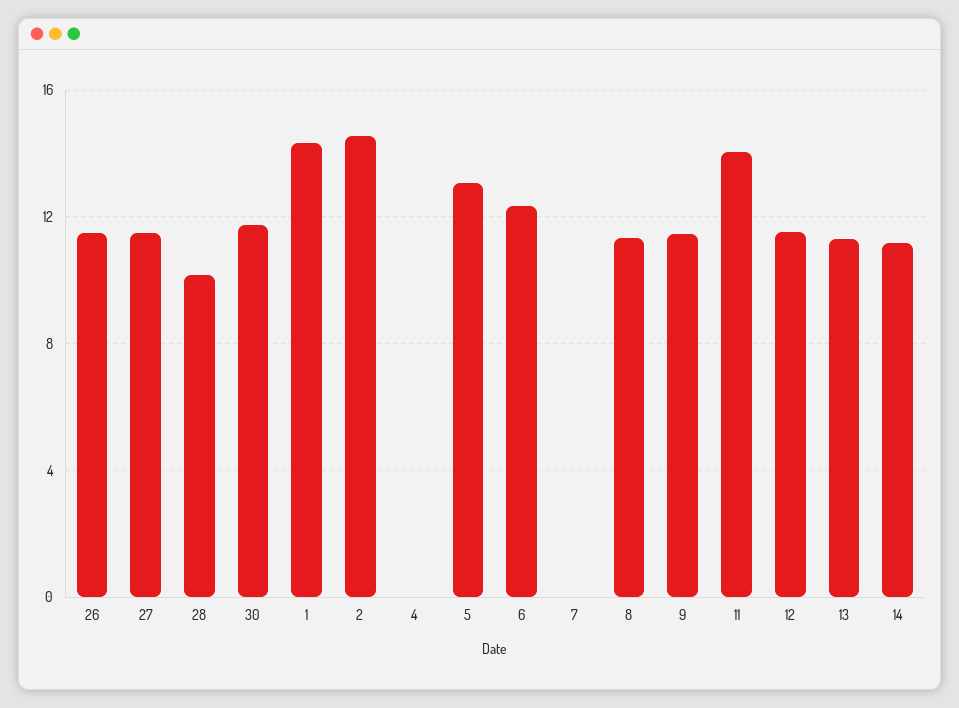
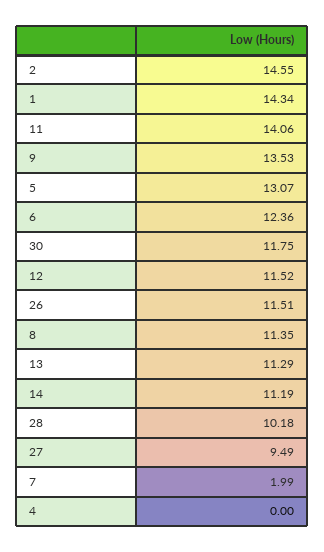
  {
    "26": 11.51,
-   "27": 11.5,
+   "27": 9.49,
    "28": 10.18,
    "30": 11.75,
    "1": 14.34,
    "2": 14.55,
    "4": 0,
    "5": 13.07,
    "6": 12.36,
-   "7": 0,
+   "7": 1.99,
    "8": 11.35,
-   "9": 11.5,
+   "9": 13.53,
    "11": 14.06,
    "12": 11.52,
    "13": 11.29,
    "14": 11.19
  }

